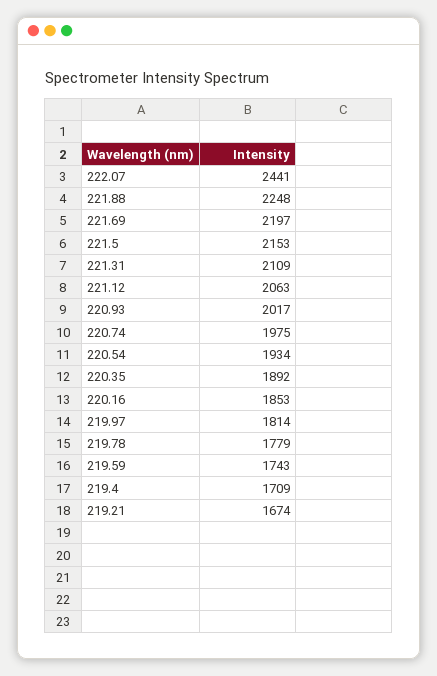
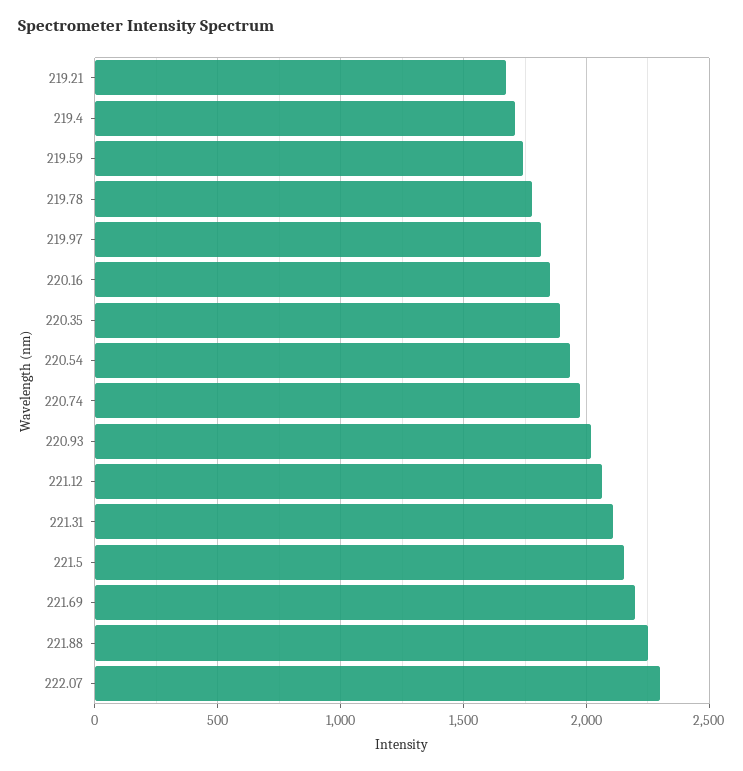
  {
-   "222.07": 2441,
+   "222.07": 2300,
    "221.88": 2248,
    "221.69": 2197,
    "221.5": 2153,
    "221.31": 2109,
    "221.12": 2063,
    "220.93": 2017,
    "220.74": 1975,
    "220.54": 1934,
    "220.35": 1892,
    "220.16": 1853,
    "219.97": 1814,
    "219.78": 1779,
    "219.59": 1743,
    "219.4": 1709,
    "219.21": 1674
  }

